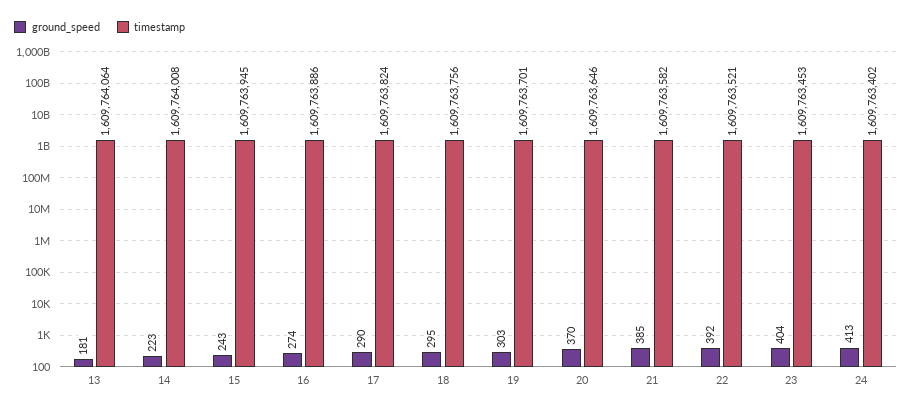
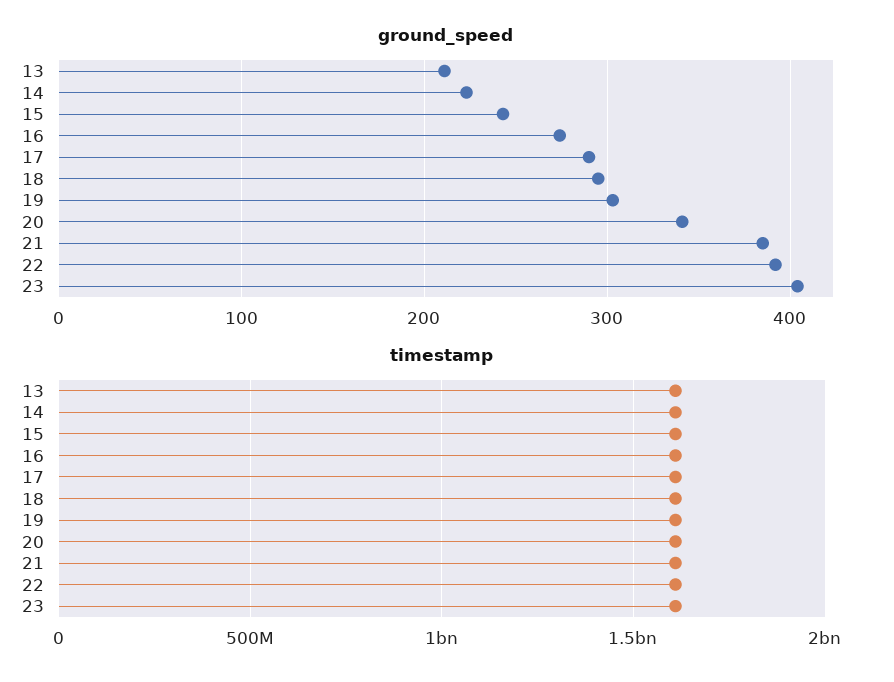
  {
    "ground_speed": {
-     "13": 181,
+     "13": 210,
      "14": 223,
      "15": 243,
      "16": 274,
      "17": 290,
      "18": 295,
      "19": 303,
-     "20": 370,
+     "20": 340,
      "21": 385,
      "22": 392,
-     "23": 404,
+     "23": 404
-     "24": 413
    },
    "timestamp": {
      "13": 1609764064,
      "14": 1609764008,
      "15": 1609763945,
      "16": 1609763886,
      "17": 1609763824,
      "18": 1609763756,
      "19": 1609763701,
      "20": 1609763646,
      "21": 1609763582,
      "22": 1609763521,
-     "23": 1609763453,
+     "23": 1609763453
-     "24": 1609763402
    }
  }

